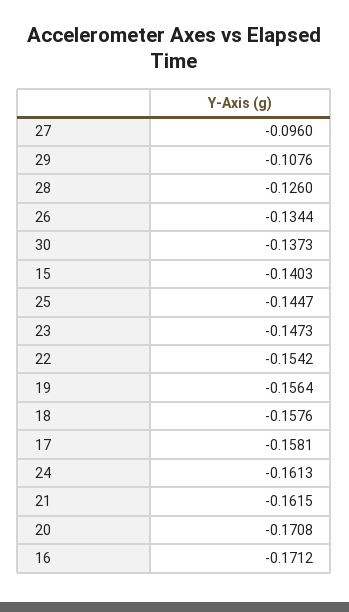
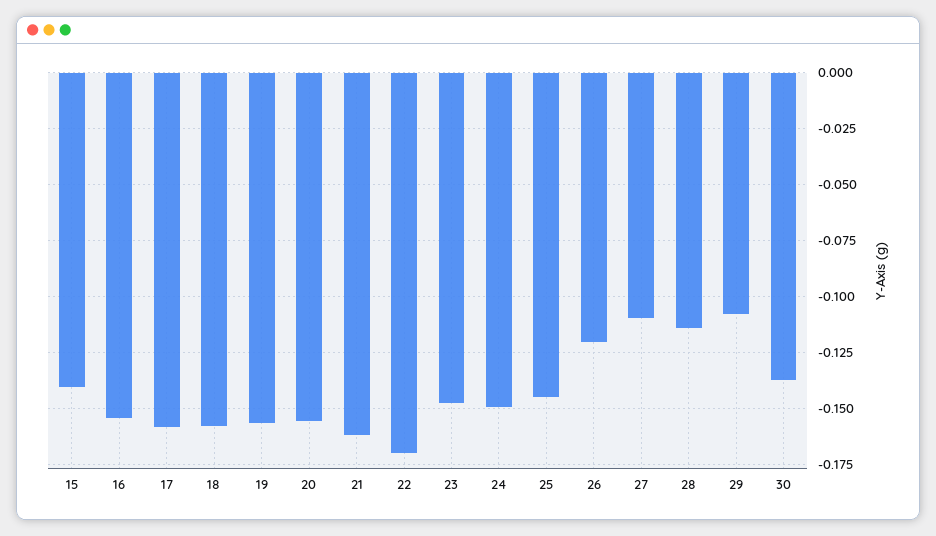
  {
-   "27": -0.096,
+   "27": -0.11,
    "29": -0.1076,
-   "28": -0.126,
+   "28": -0.115,
-   "26": -0.1344,
+   "26": -0.12,
    "30": -0.1373,
    "15": -0.1403,
    "25": -0.1447,
    "23": -0.1473,
-   "22": -0.1542,
+   "22": -0.17,
    "19": -0.1564,
    "18": -0.1576,
    "17": -0.1581,
-   "24": -0.1613,
+   "24": -0.15,
    "21": -0.1615,
-   "20": -0.1708,
+   "20": -0.155,
-   "16": -0.1712
+   "16": -0.155
  }

